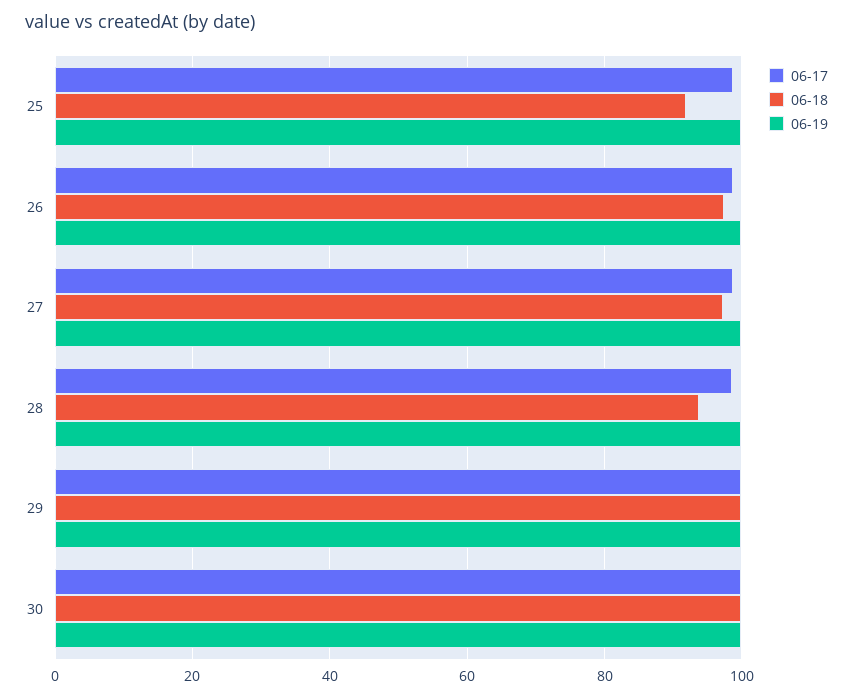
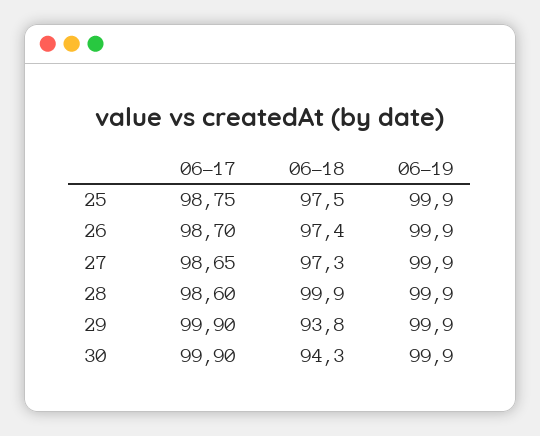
  {
    "06-17": {
      "25": 98.75,
      "26": 98.7,
      "27": 98.65,
      "28": 98.6,
      "29": 99.9,
      "30": 99.9
    },
    "06-18": {
-     "25": 92,
+     "25": 97.5,
      "26": 97.4,
      "27": 97.3,
-     "28": 94,
+     "28": 99.9,
-     "29": 100,
+     "29": 93.8,
-     "30": 100
+     "30": 94.3
    },
    "06-19": {
      "25": 99.9,
      "26": 99.9,
      "27": 99.9,
      "28": 99.9,
      "29": 99.9,
      "30": 99.9
    }
  }

